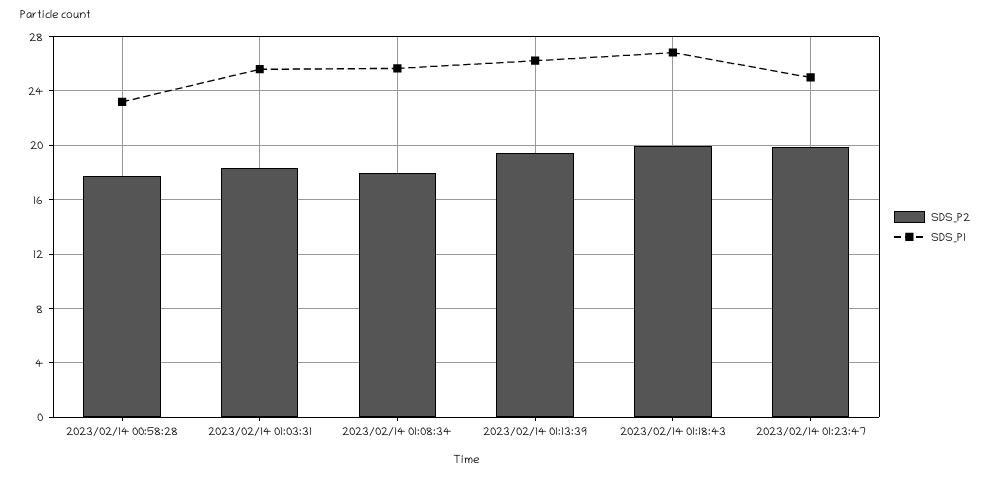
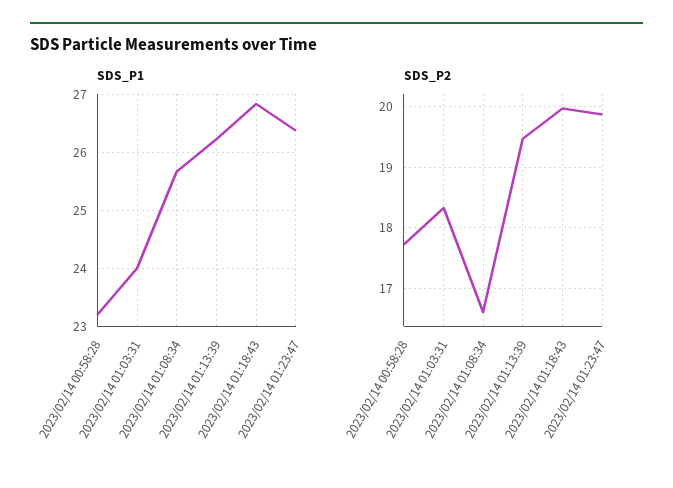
  {
    "SDS_P2": {
      "2023/02/14 00:58:28": 17.7,
      "2023/02/14 01:03:31": 18.3,
-     "2023/02/14 01:08:34": 18,
+     "2023/02/14 01:08:34": 16.6,
      "2023/02/14 01:13:39": 19.5,
      "2023/02/14 01:18:43": 20,
      "2023/02/14 01:23:47": 19.9
    },
    "SDS_P1": {
      "2023/02/14 00:58:28": 23.2,
-     "2023/02/14 01:03:31": 25.5,
+     "2023/02/14 01:03:31": 24,
      "2023/02/14 01:08:34": 25.6,
      "2023/02/14 01:13:39": 26.2,
      "2023/02/14 01:18:43": 26.8,
-     "2023/02/14 01:23:47": 25
+     "2023/02/14 01:23:47": 26.4
    }
  }

